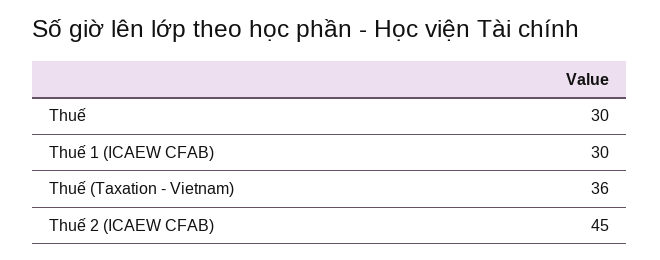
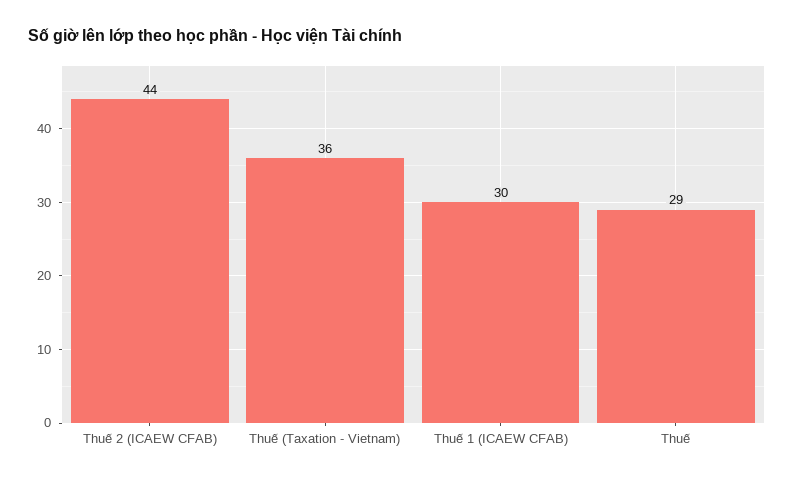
  {
-   "Thuế": 30,
+   "Thuế": 29,
    "Thuế 1 (ICAEW CFAB)": 30,
    "Thuế (Taxation - Vietnam)": 36,
-   "Thuế 2 (ICAEW CFAB)": 45
+   "Thuế 2 (ICAEW CFAB)": 44
  }

